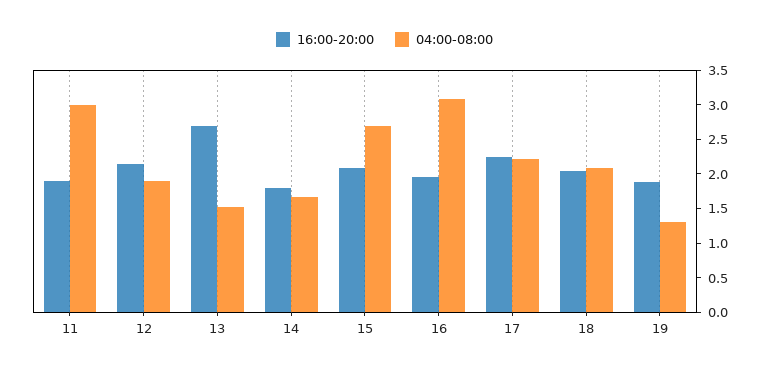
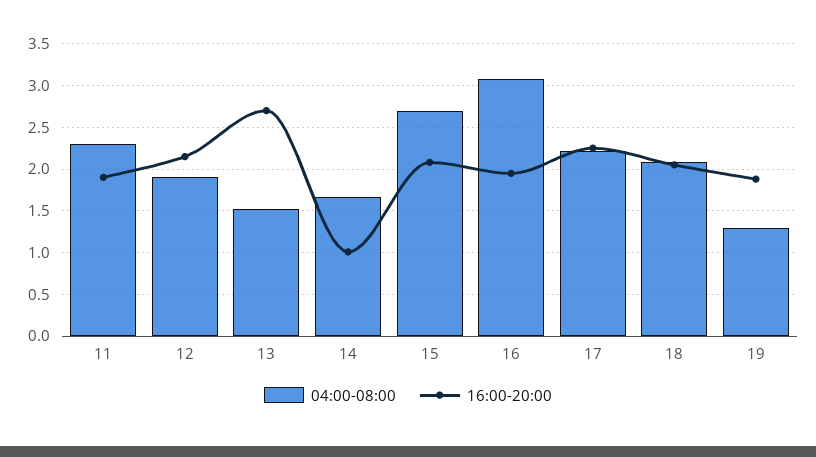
  {
    "16:00-20:00": {
      "11": 1.9,
      "12": 2.2,
      "13": 2.7,
-     "14": 1.75,
+     "14": 1,
      "15": 2.1,
      "16": 2,
      "17": 2.3,
      "18": 2.1,
      "19": 1.9
    },
    "04:00-08:00": {
-     "11": 3,
+     "11": 2.3,
      "12": 1.9,
      "13": 1.5,
      "14": 1.7,
      "15": 2.7,
      "16": 3.1,
      "17": 2.2,
      "18": 2.1,
      "19": 1.3
    }
  }

